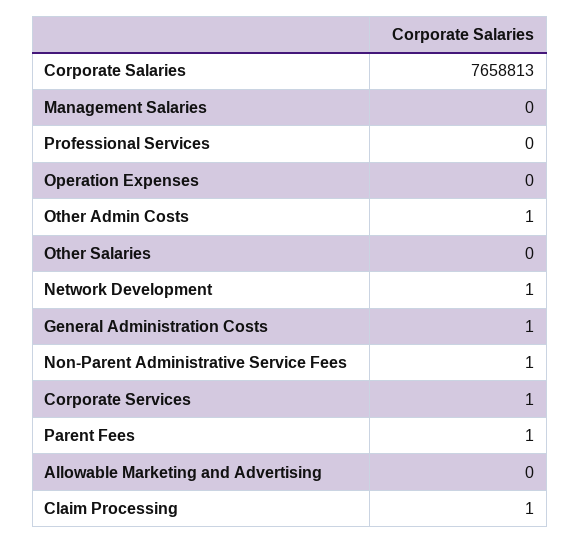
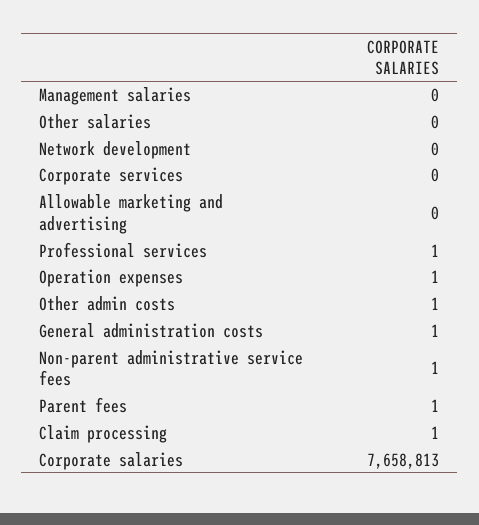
  {
    "Corporate Salaries": 7658813,
    "Management Salaries": 0,
-   "Professional Services": 0,
+   "Professional Services": 1,
-   "Operation Expenses": 0,
+   "Operation Expenses": 1,
    "Other Admin Costs": 1,
    "Other Salaries": 0,
-   "Network Development": 1,
+   "Network Development": 0,
    "General Administration Costs": 1,
    "Non-Parent Administrative Service Fees": 1,
-   "Corporate Services": 1,
+   "Corporate Services": 0,
    "Parent Fees": 1,
    "Allowable Marketing and Advertising": 0,
    "Claim Processing": 1
  }

